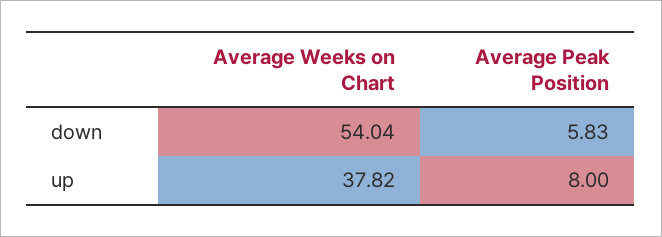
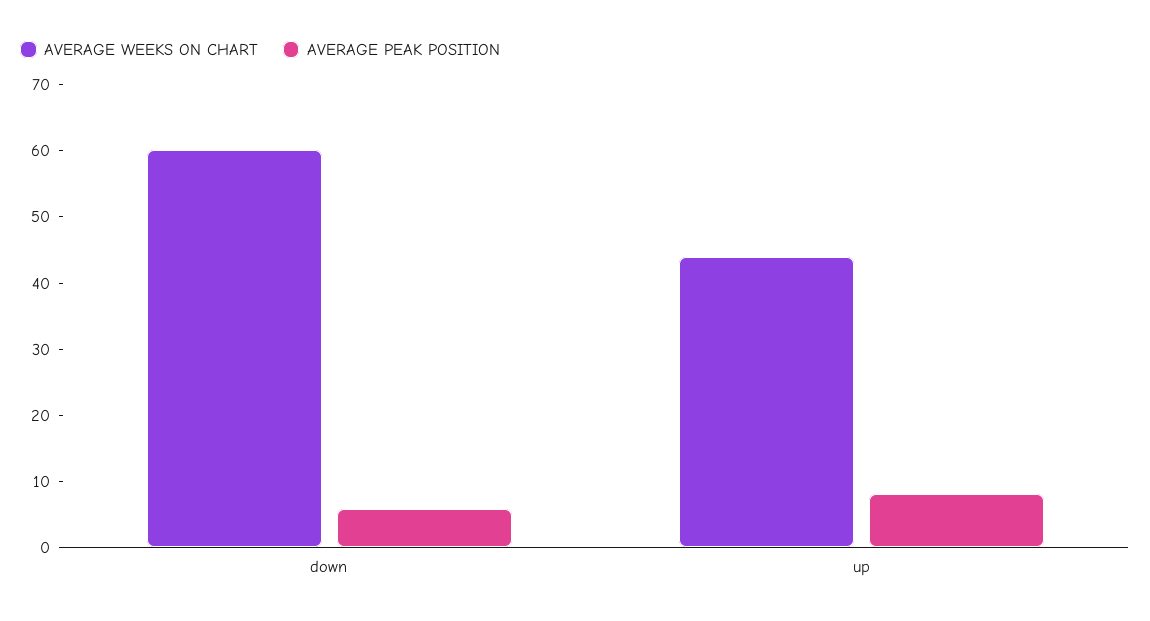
  {
    "Average Weeks on Chart": {
-     "down": 54.04,
+     "down": 60,
-     "up": 37.82
+     "up": 44
    },
    "Average Peak Position": {
      "down": 5.83,
      "up": 8
    }
  }

